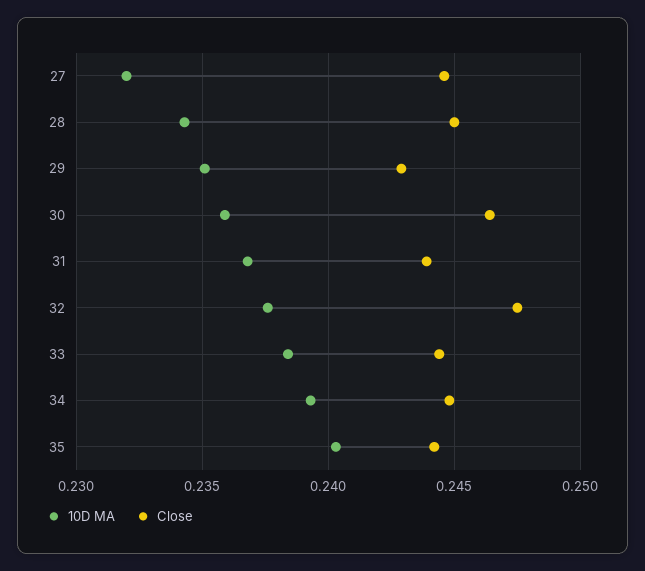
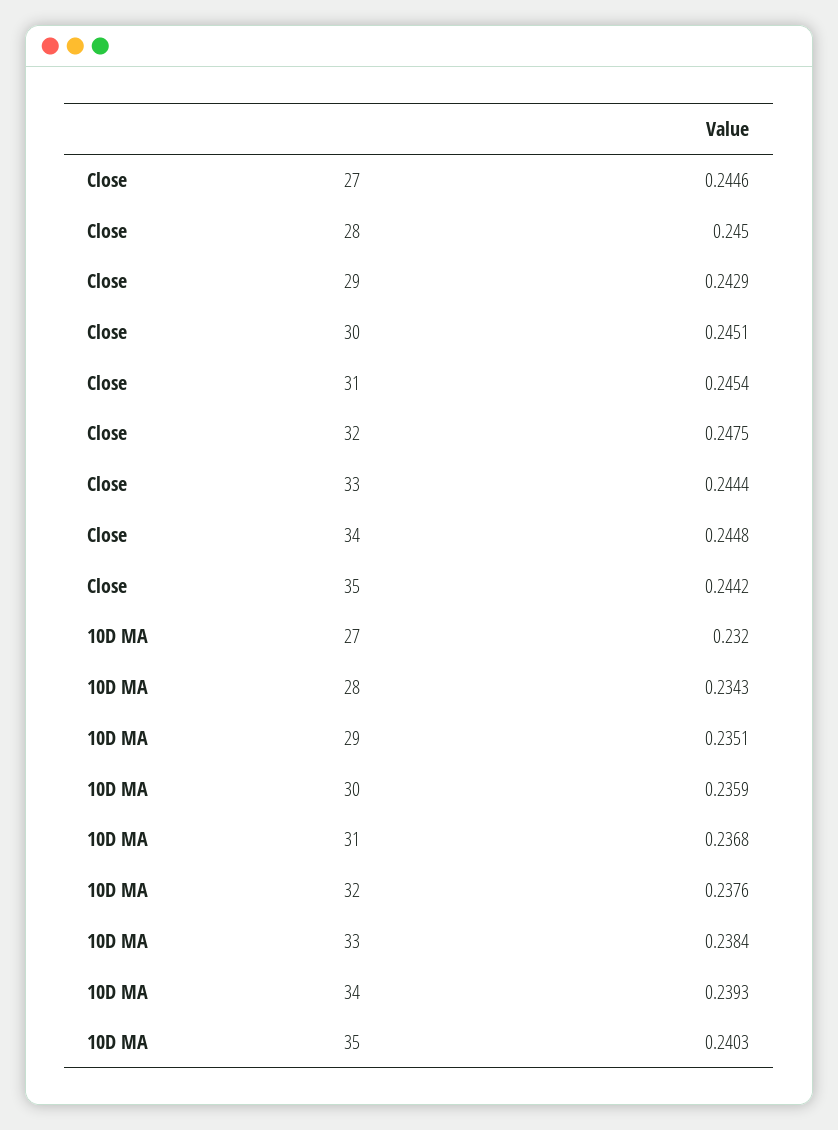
  {
    "10D MA": {
      "27": 0.232,
      "28": 0.2343,
      "29": 0.2351,
      "30": 0.2359,
      "31": 0.2368,
      "32": 0.2376,
      "33": 0.2384,
      "34": 0.2393,
      "35": 0.2403
    },
    "Close": {
      "27": 0.2446,
      "28": 0.245,
      "29": 0.2429,
-     "30": 0.2465,
+     "30": 0.2451,
-     "31": 0.244,
+     "31": 0.2454,
      "32": 0.2475,
      "33": 0.2444,
      "34": 0.2448,
      "35": 0.2442
    }
  }

